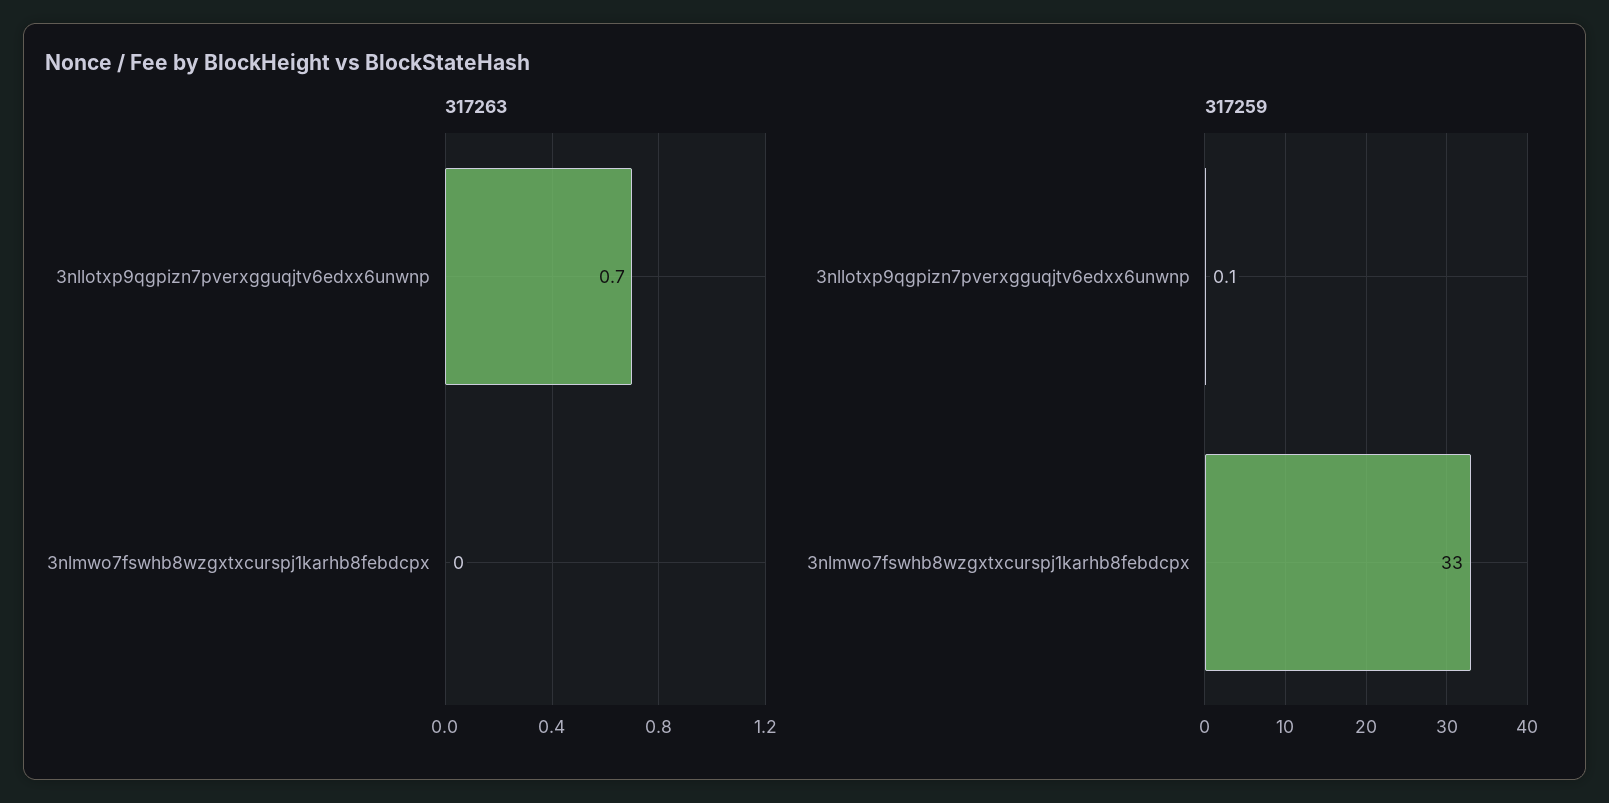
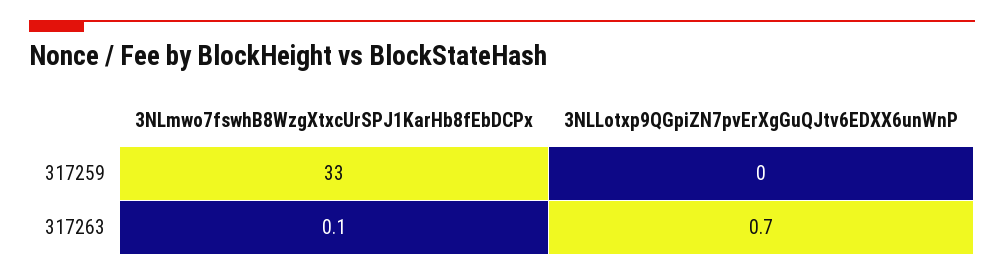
  {
    "317263": {
      "3nllotxp9qgpizn7pverxgguqjtv6edxx6unwnp": 0.7,
-     "3nlmwo7fswhb8wzgxtxcurspj1karhb8febdcpx": 0
+     "3nlmwo7fswhb8wzgxtxcurspj1karhb8febdcpx": 0.1
    },
    "317259": {
-     "3nllotxp9qgpizn7pverxgguqjtv6edxx6unwnp": 0.1,
+     "3nllotxp9qgpizn7pverxgguqjtv6edxx6unwnp": 0,
      "3nlmwo7fswhb8wzgxtxcurspj1karhb8febdcpx": 33
    }
  }

